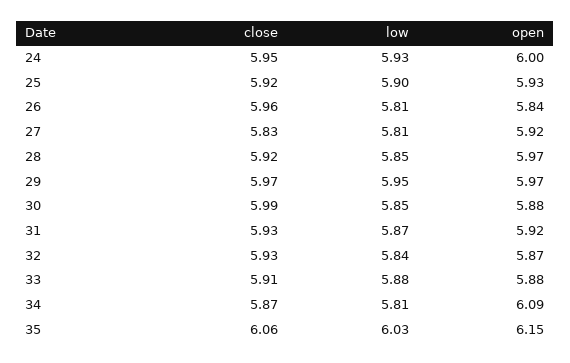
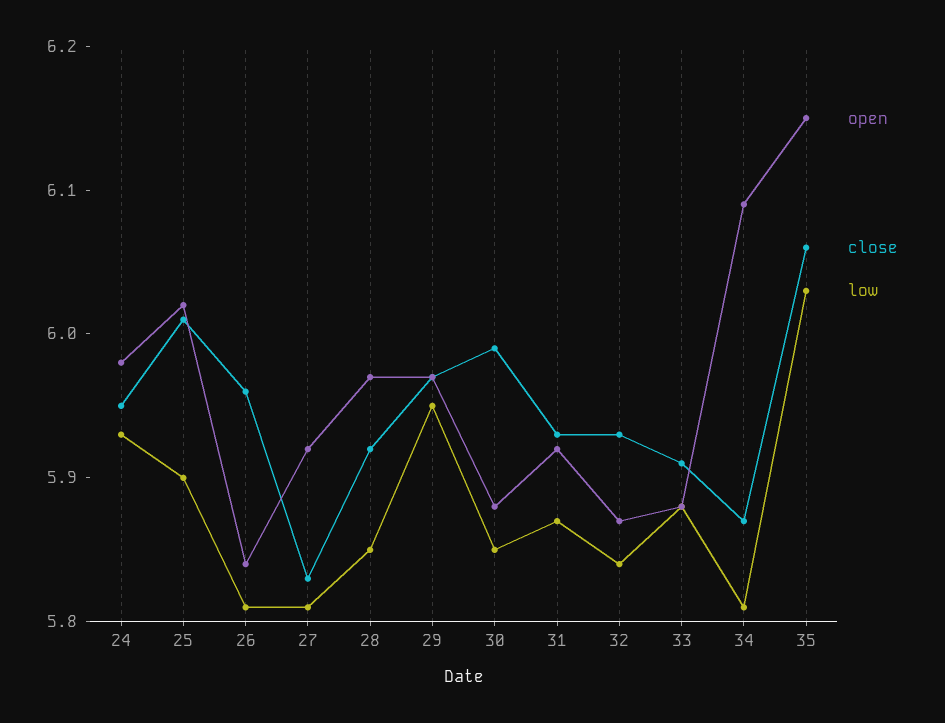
  {
    "close": {
      "24": 5.95,
-     "25": 5.92,
+     "25": 6.01,
      "26": 5.96,
      "27": 5.83,
      "28": 5.92,
      "29": 5.97,
      "30": 5.99,
      "31": 5.93,
      "32": 5.93,
      "33": 5.91,
      "34": 5.87,
      "35": 6.06
    },
    "low": {
      "24": 5.93,
      "25": 5.9,
      "26": 5.81,
      "27": 5.81,
      "28": 5.85,
      "29": 5.95,
      "30": 5.85,
      "31": 5.87,
      "32": 5.84,
      "33": 5.88,
      "34": 5.81,
      "35": 6.03
    },
    "open": {
-     "24": 6,
+     "24": 5.98,
-     "25": 5.93,
+     "25": 6.02,
      "26": 5.84,
      "27": 5.92,
      "28": 5.97,
      "29": 5.97,
      "30": 5.88,
      "31": 5.92,
      "32": 5.87,
      "33": 5.88,
      "34": 6.09,
      "35": 6.15
    }
  }

